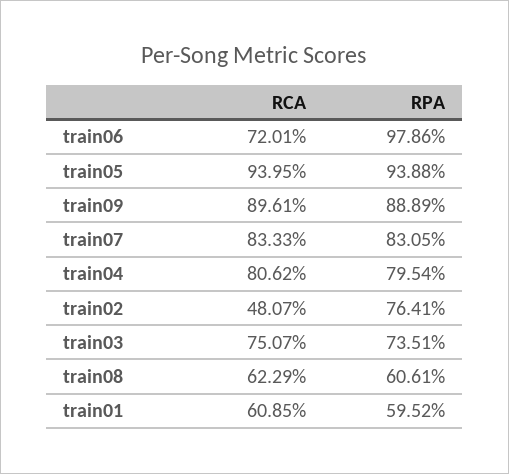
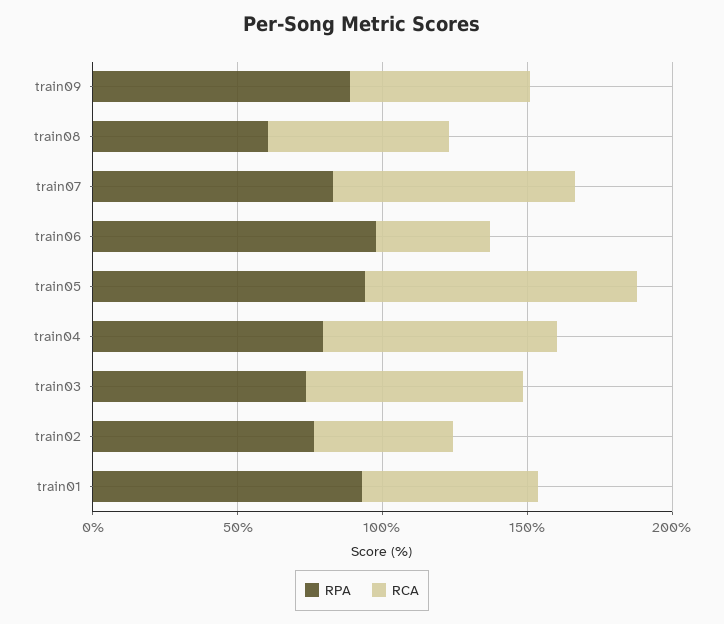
  {
    "RCA": {
-     "train06": 72.01,
+     "train06": 40,
      "train05": 93.95,
-     "train09": 89.61,
+     "train09": 60,
      "train07": 83.33,
      "train04": 80.62,
      "train02": 48.07,
      "train03": 75.07,
      "train08": 62.29,
      "train01": 60.85
    },
    "RPA": {
      "train06": 97.86,
      "train05": 93.88,
      "train09": 88.89,
      "train07": 83.05,
      "train04": 79.54,
      "train02": 76.41,
      "train03": 73.51,
      "train08": 60.61,
-     "train01": 59.52
+     "train01": 90
    }
  }

